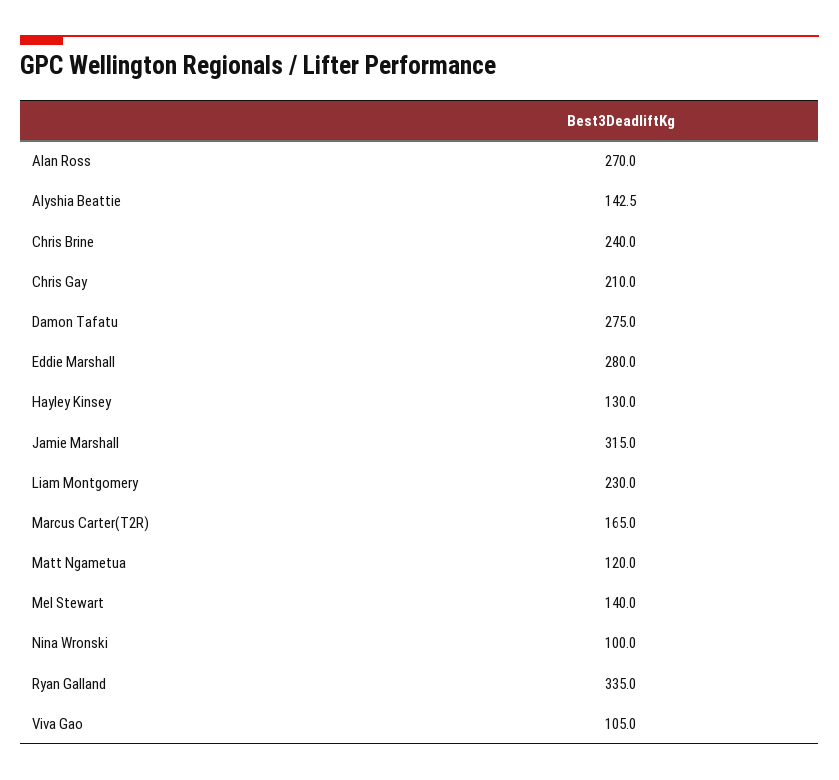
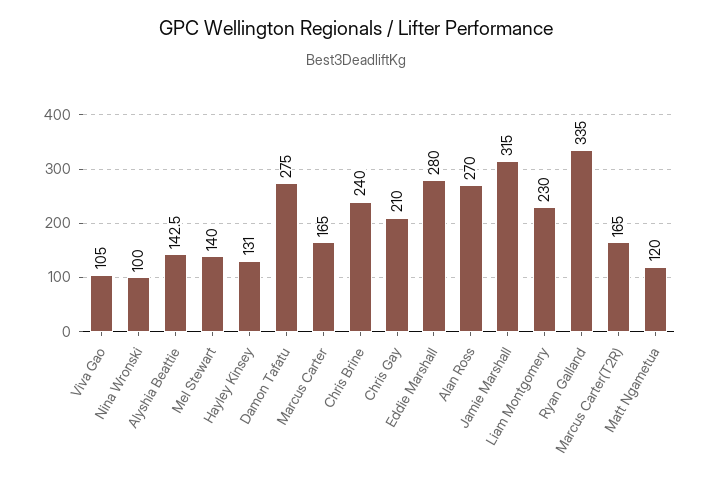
  {
    "Alan Ross": 270,
    "Alyshia Beattie": 142.5,
    "Chris Brine": 240,
    "Chris Gay": 210,
    "Damon Tafatu": 275,
    "Eddie Marshall": 280,
-   "Hayley Kinsey": 130,
+   "Hayley Kinsey": 131,
    "Jamie Marshall": 315,
    "Liam Montgomery": 230,
    "Marcus Carter(T2R)": 165,
    "Matt Ngametua": 120,
    "Mel Stewart": 140,
    "Nina Wronski": 100,
    "Ryan Galland": 335,
-   "Viva Gao": 105
+   "Viva Gao": 105,
+   "Marcus Carter": 165
  }

